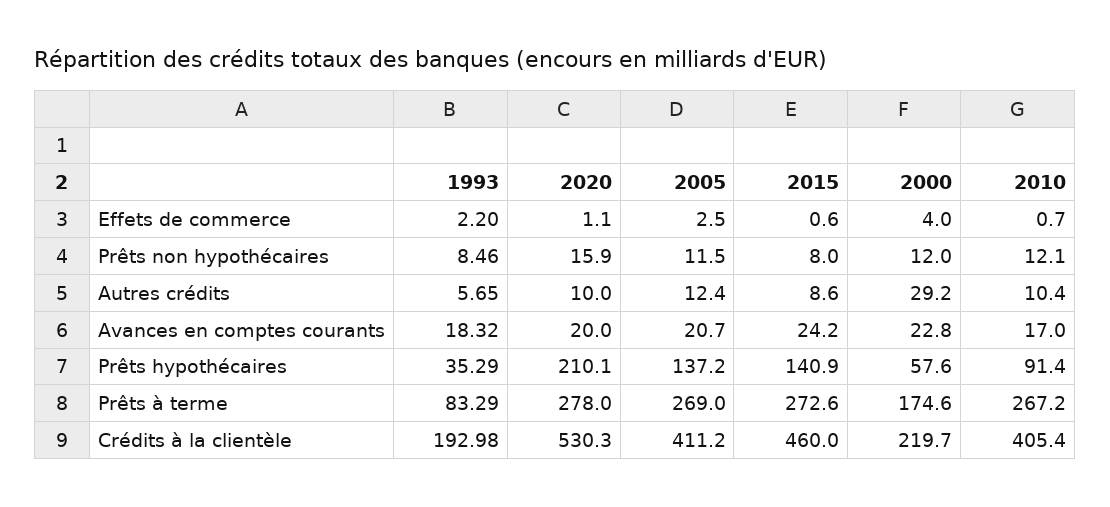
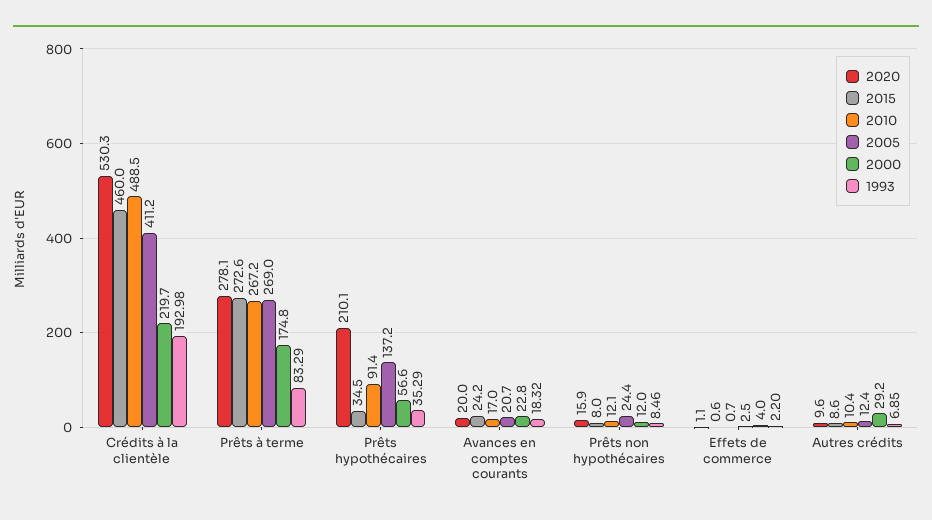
  {
    "1993": {
      "Effets de commerce": 2.2,
      "Prêts non hypothécaires": 8.46,
-     "Autres crédits": 5.65,
+     "Autres crédits": 6.85,
      "Avances en comptes courants": 18.32,
      "Prêts hypothécaires": 35.29,
      "Prêts à terme": 83.29,
      "Crédits à la clientèle": 192.98
    },
    "2020": {
      "Effets de commerce": 1.1,
      "Prêts non hypothécaires": 15.9,
-     "Autres crédits": 10,
+     "Autres crédits": 9.6,
      "Avances en comptes courants": 20,
      "Prêts hypothécaires": 210.1,
-     "Prêts à terme": 278,
+     "Prêts à terme": 278.1,
      "Crédits à la clientèle": 530.3
    },
    "2005": {
      "Effets de commerce": 2.5,
-     "Prêts non hypothécaires": 11.5,
+     "Prêts non hypothécaires": 24.4,
      "Autres crédits": 12.4,
      "Avances en comptes courants": 20.7,
      "Prêts hypothécaires": 137.2,
      "Prêts à terme": 269,
      "Crédits à la clientèle": 411.2
    },
    "2015": {
      "Effets de commerce": 0.6,
      "Prêts non hypothécaires": 8,
      "Autres crédits": 8.6,
      "Avances en comptes courants": 24.2,
-     "Prêts hypothécaires": 140.9,
+     "Prêts hypothécaires": 34.5,
      "Prêts à terme": 272.6,
      "Crédits à la clientèle": 460
    },
    "2000": {
      "Effets de commerce": 4,
      "Prêts non hypothécaires": 12,
      "Autres crédits": 29.2,
      "Avances en comptes courants": 22.8,
-     "Prêts hypothécaires": 57.6,
+     "Prêts hypothécaires": 56.6,
-     "Prêts à terme": 174.6,
+     "Prêts à terme": 174.8,
      "Crédits à la clientèle": 219.7
    },
    "2010": {
      "Effets de commerce": 0.7,
      "Prêts non hypothécaires": 12.1,
      "Autres crédits": 10.4,
      "Avances en comptes courants": 17,
      "Prêts hypothécaires": 91.4,
      "Prêts à terme": 267.2,
-     "Crédits à la clientèle": 405.4
+     "Crédits à la clientèle": 488.5
    }
  }

